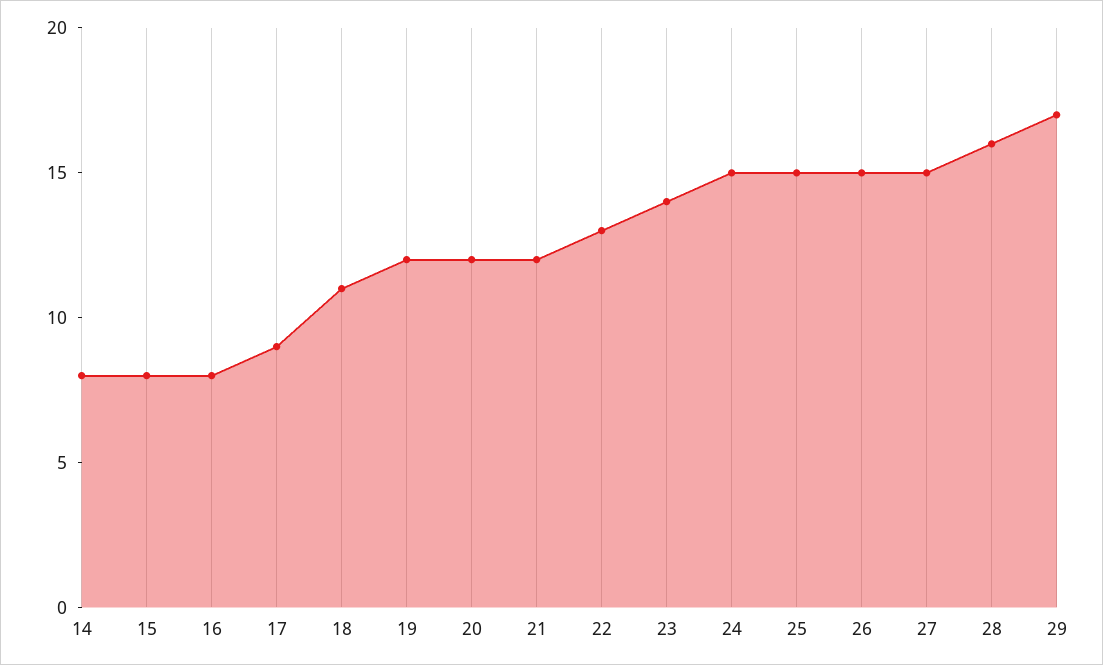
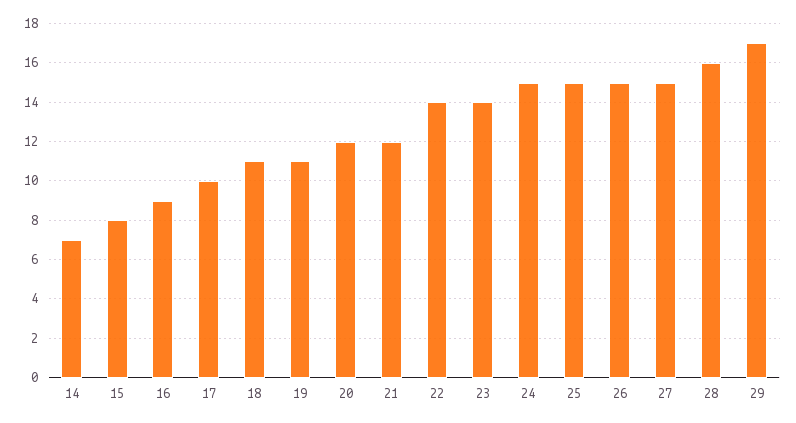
  {
-   "14": 8,
+   "14": 7,
    "15": 8,
-   "16": 8,
+   "16": 9,
-   "17": 9,
+   "17": 10,
    "18": 11,
-   "19": 12,
+   "19": 11,
    "20": 12,
    "21": 12,
-   "22": 13,
+   "22": 14,
    "23": 14,
    "24": 15,
    "25": 15,
    "26": 15,
    "27": 15,
    "28": 16,
    "29": 17
  }

